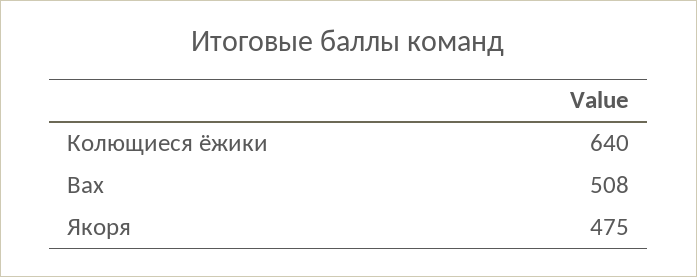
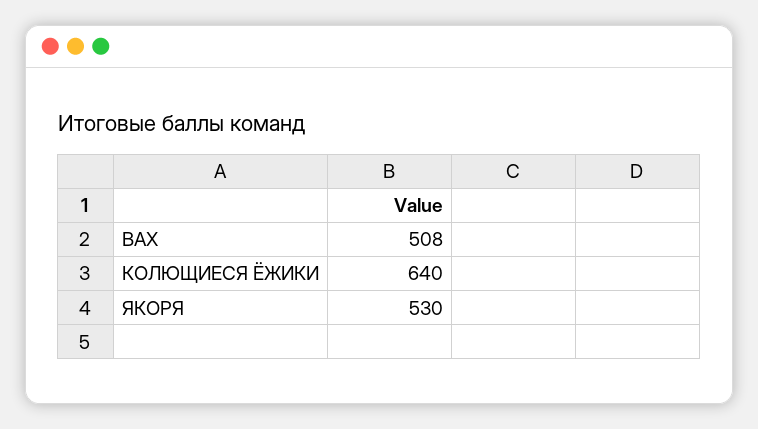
  {
    "Колющиеся ёжики": 640,
    "Вах": 508,
-   "Якоря": 475
+   "Якоря": 530
  }

